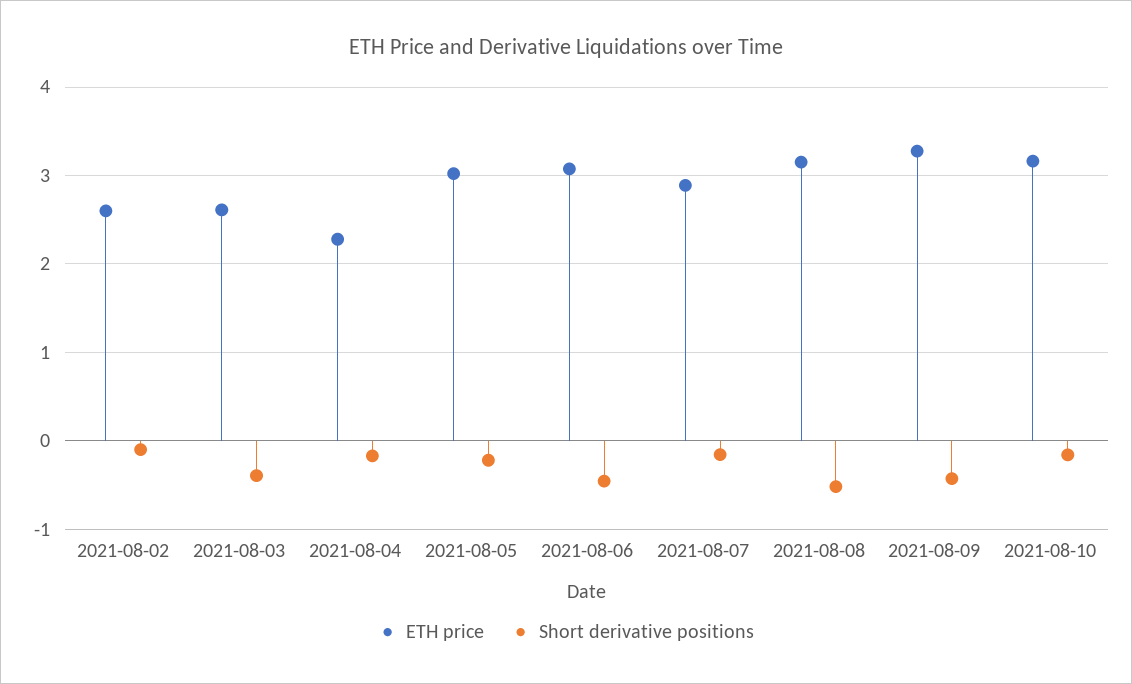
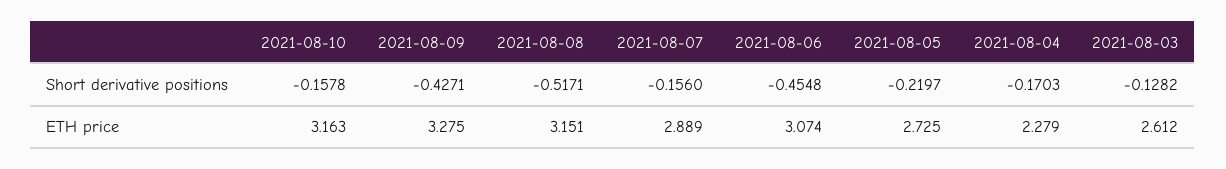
  {
    "ETH price": {
-     "2021-08-02": 2.6,
      "2021-08-03": 2.612,
      "2021-08-04": 2.279,
-     "2021-08-05": 3,
+     "2021-08-05": 2.725,
      "2021-08-06": 3.074,
      "2021-08-07": 2.889,
      "2021-08-08": 3.151,
      "2021-08-09": 3.275,
      "2021-08-10": 3.163
    },
    "Short derivative positions": {
-     "2021-08-02": -0.1,
-     "2021-08-03": -0.4,
+     "2021-08-03": -0.1282,
      "2021-08-04": -0.1703,
      "2021-08-05": -0.2197,
      "2021-08-06": -0.4548,
      "2021-08-07": -0.156,
      "2021-08-08": -0.5171,
      "2021-08-09": -0.4271,
      "2021-08-10": -0.1578
    }
  }

